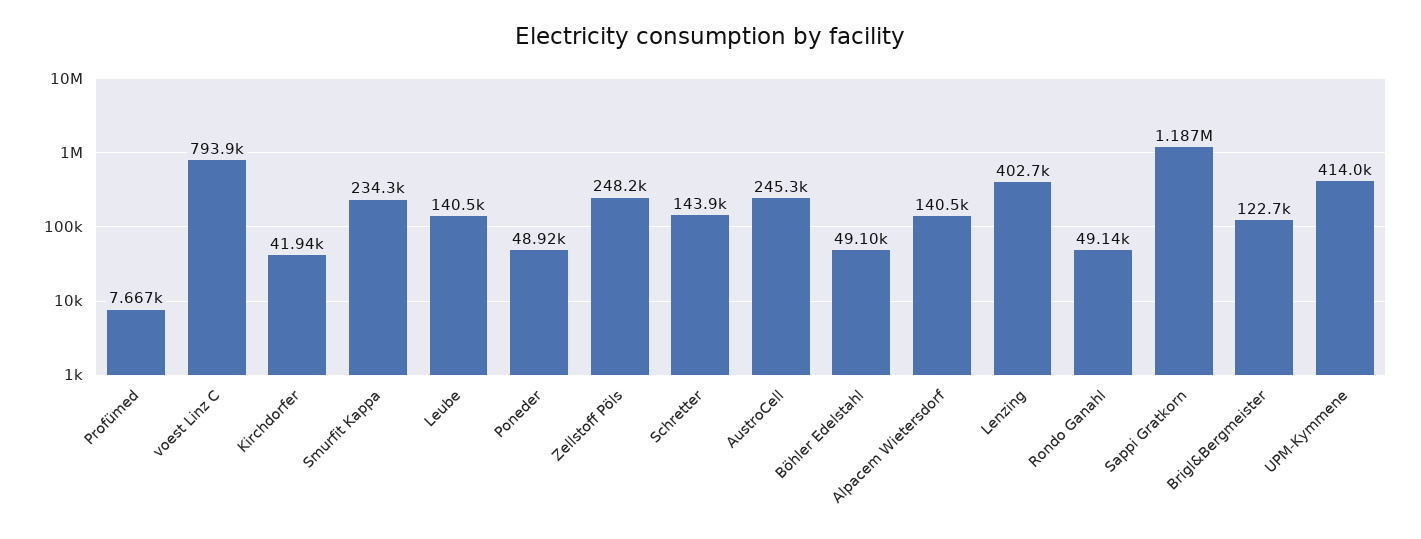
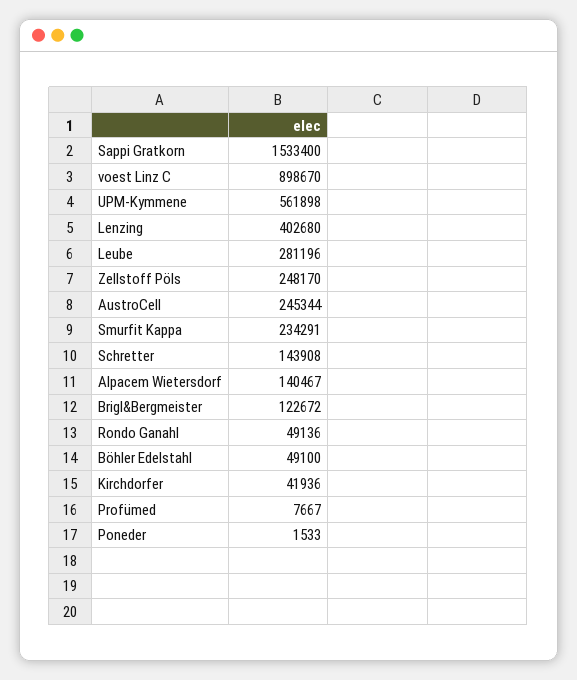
  {
    "Profümed": 7667,
-   "voest Linz C": 793900,
+   "voest Linz C": 898670,
    "Kirchdorfer": 41936,
    "Smurfit Kappa": 234291,
-   "Leube": 140500,
+   "Leube": 281196,
-   "Poneder": 48920,
+   "Poneder": 1533,
    "Zellstoff Pöls": 248170,
    "Schretter": 143908,
    "AustroCell": 245344,
    "Böhler Edelstahl": 49100,
    "Alpacem Wietersdorf": 140467,
    "Lenzing": 402680,
    "Rondo Ganahl": 49136,
-   "Sappi Gratkorn": 1187000,
+   "Sappi Gratkorn": 1533400,
    "Brigl&Bergmeister": 122672,
-   "UPM-Kymmene": 414000
+   "UPM-Kymmene": 561898
  }

